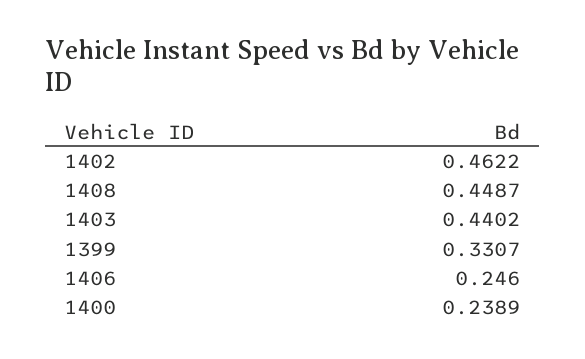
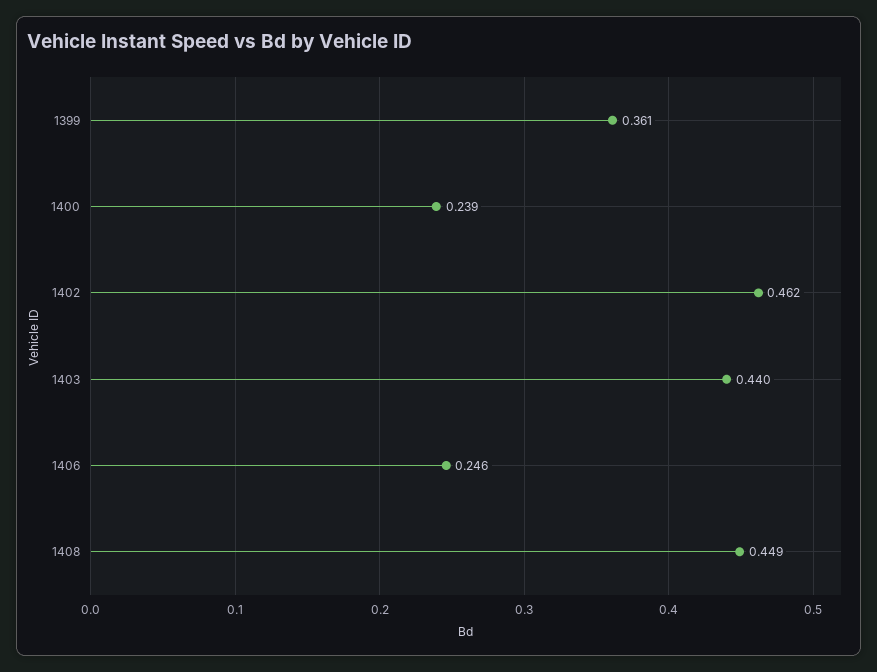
  {
    "1402": 0.4622,
    "1408": 0.4487,
    "1403": 0.4402,
-   "1399": 0.3307,
+   "1399": 0.361,
    "1406": 0.246,
    "1400": 0.2389
  }

